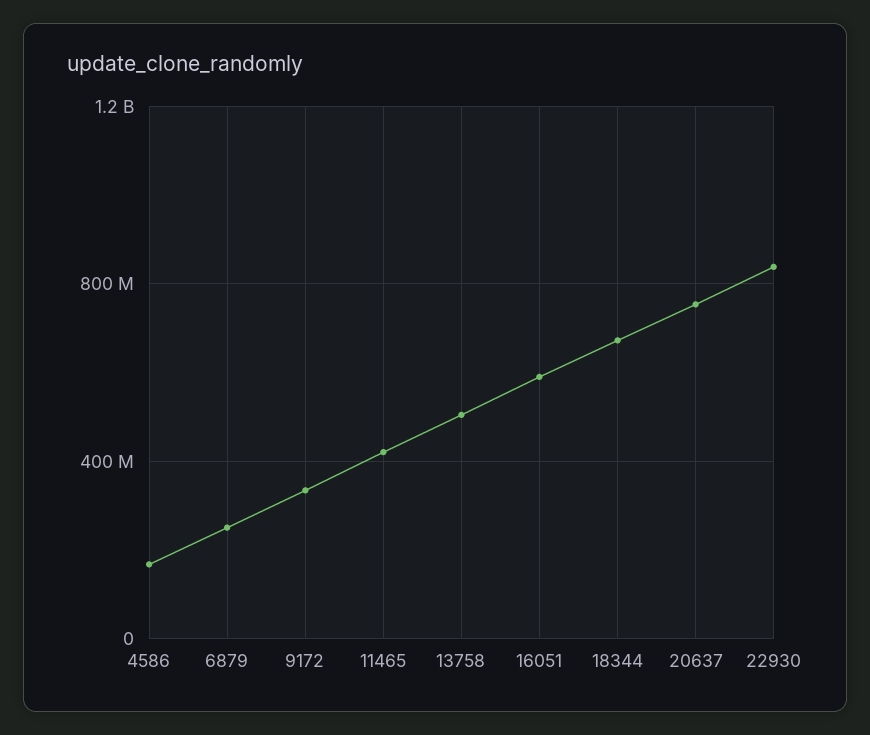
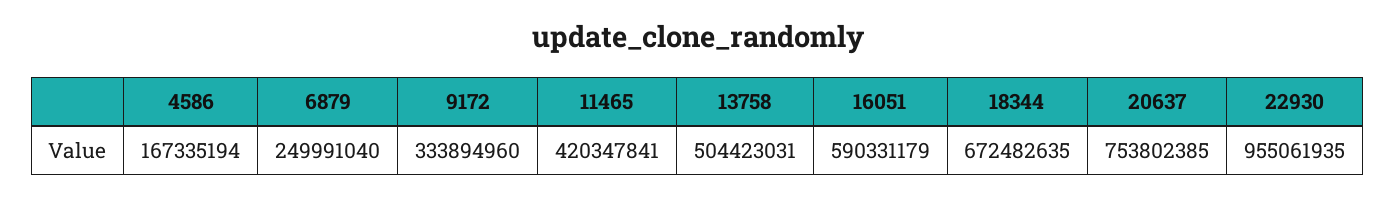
  {
    "4586": 167335194,
    "6879": 249991040,
    "9172": 333894960,
    "11465": 420347841,
    "13758": 504423031,
    "16051": 590331179,
    "18344": 672482635,
    "20637": 753802385,
-   "22930": 850000000
+   "22930": 955061935
  }

